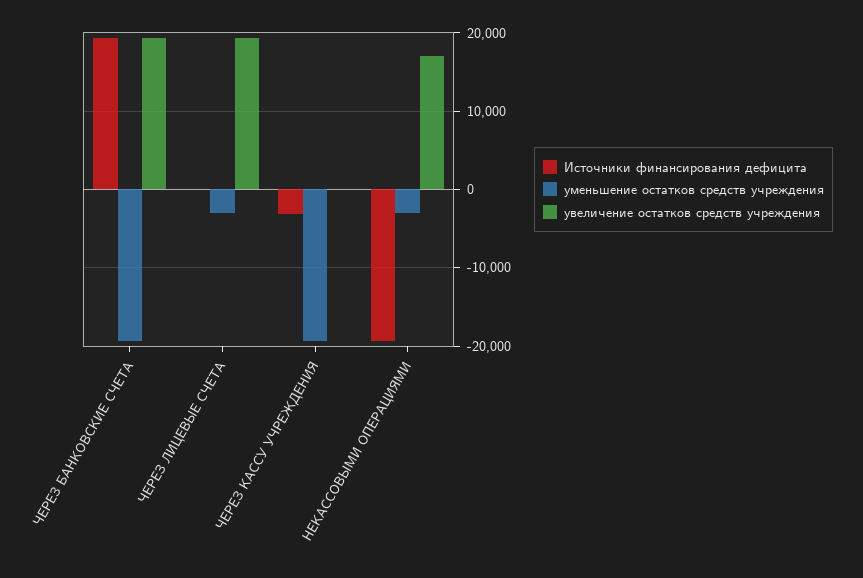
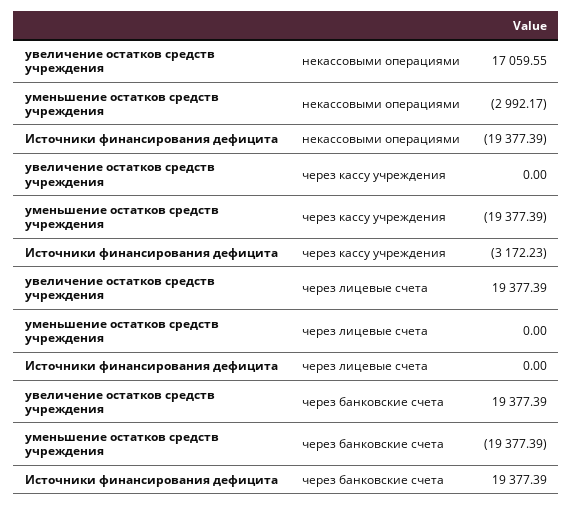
  {
    "Источники финансирования дефицита": {
      "ЧЕРЕЗ БАНКОВСКИЕ СЧЕТА": 19377.39,
      "ЧЕРЕЗ ЛИЦЕВЫЕ СЧЕТА": 0,
      "ЧЕРЕЗ КАССУ УЧРЕЖДЕНИЯ": -3172.23,
      "НЕКАССОВЫМИ ОПЕРАЦИЯМИ": -19377.39
    },
    "уменьшение остатков средств учреждения": {
      "ЧЕРЕЗ БАНКОВСКИЕ СЧЕТА": -19377.39,
-     "ЧЕРЕЗ ЛИЦЕВЫЕ СЧЕТА": -3000,
+     "ЧЕРЕЗ ЛИЦЕВЫЕ СЧЕТА": 0,
      "ЧЕРЕЗ КАССУ УЧРЕЖДЕНИЯ": -19377.39,
      "НЕКАССОВЫМИ ОПЕРАЦИЯМИ": -2992.17
    },
    "увеличение остатков средств учреждения": {
      "ЧЕРЕЗ БАНКОВСКИЕ СЧЕТА": 19377.39,
      "ЧЕРЕЗ ЛИЦЕВЫЕ СЧЕТА": 19377.39,
      "ЧЕРЕЗ КАССУ УЧРЕЖДЕНИЯ": 0,
      "НЕКАССОВЫМИ ОПЕРАЦИЯМИ": 17059.55
    }
  }

